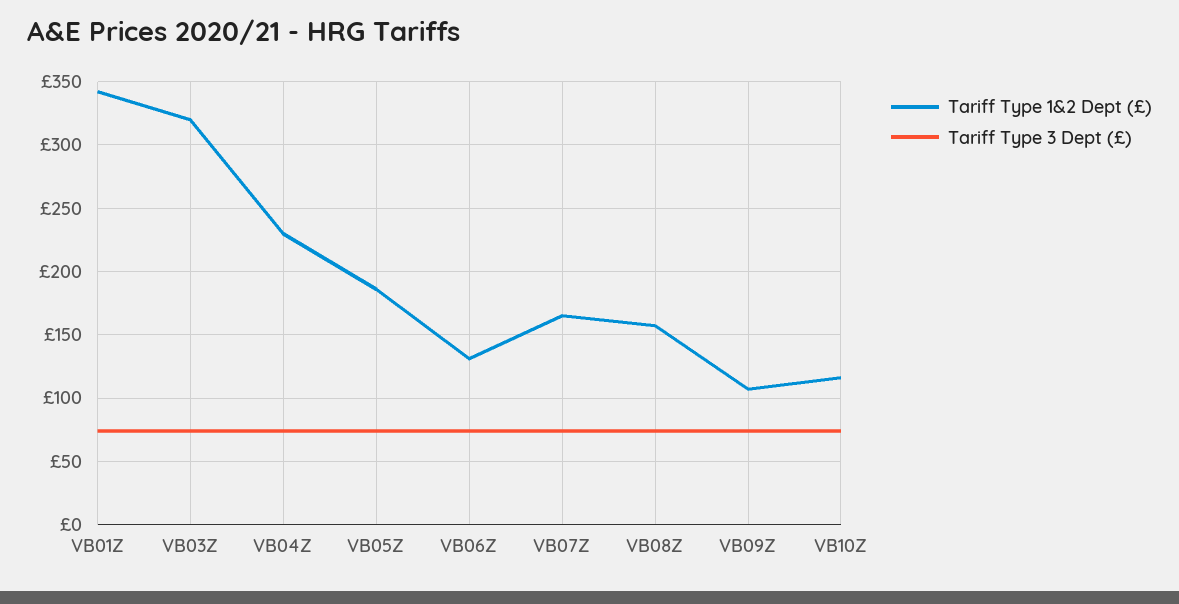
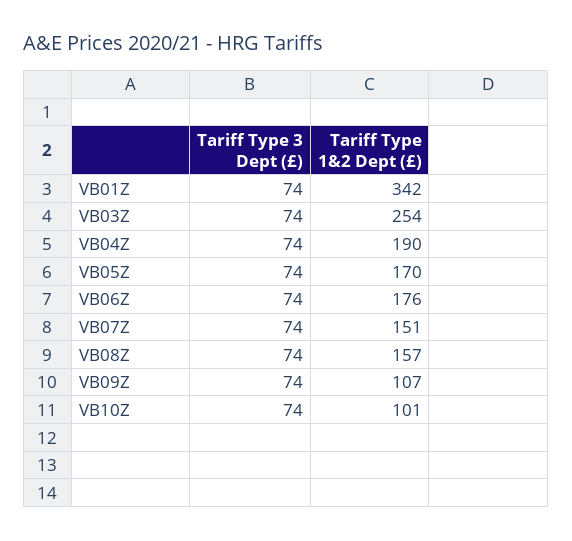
  {
    "Tariff Type 1&2 Dept (£)": {
      "VB01Z": 342,
-     "VB03Z": 320,
+     "VB03Z": 254,
-     "VB04Z": 230,
+     "VB04Z": 190,
-     "VB05Z": 185,
+     "VB05Z": 170,
-     "VB06Z": 130,
+     "VB06Z": 176,
-     "VB07Z": 165,
+     "VB07Z": 151,
      "VB08Z": 157,
      "VB09Z": 107,
-     "VB10Z": 115
+     "VB10Z": 101
    },
    "Tariff Type 3 Dept (£)": {
      "VB01Z": 74,
      "VB03Z": 74,
      "VB04Z": 74,
      "VB05Z": 74,
      "VB06Z": 74,
      "VB07Z": 74,
      "VB08Z": 74,
      "VB09Z": 74,
      "VB10Z": 74
    }
  }

